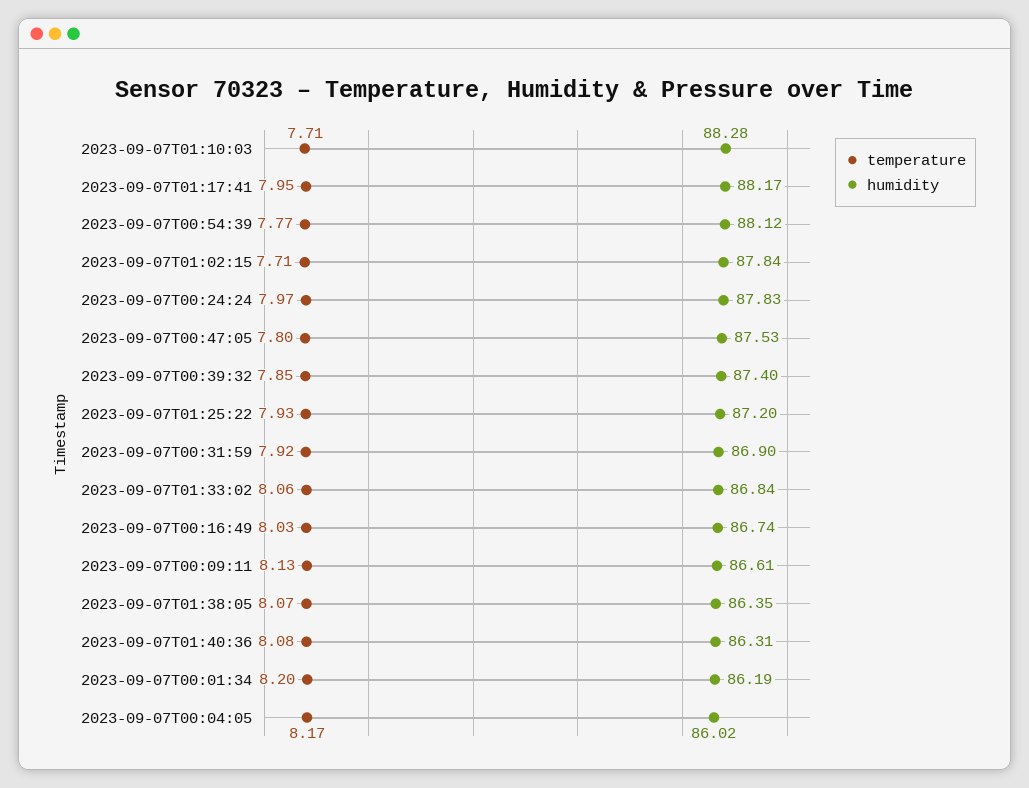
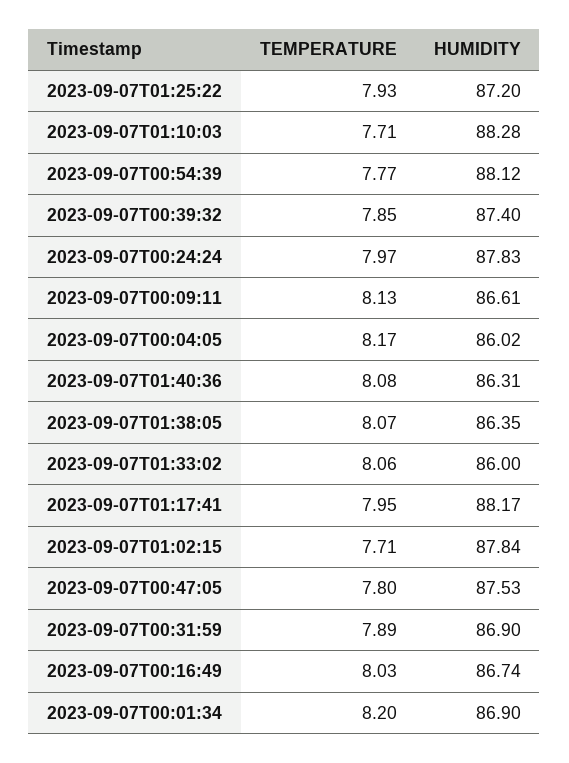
  {
    "temperature": {
      "2023-09-07T01:10:03": 7.71,
      "2023-09-07T01:17:41": 7.95,
      "2023-09-07T00:54:39": 7.77,
      "2023-09-07T01:02:15": 7.71,
      "2023-09-07T00:24:24": 7.97,
      "2023-09-07T00:47:05": 7.8,
      "2023-09-07T00:39:32": 7.85,
      "2023-09-07T01:25:22": 7.93,
-     "2023-09-07T00:31:59": 7.92,
+     "2023-09-07T00:31:59": 7.89,
      "2023-09-07T01:33:02": 8.06,
      "2023-09-07T00:16:49": 8.03,
      "2023-09-07T00:09:11": 8.13,
      "2023-09-07T01:38:05": 8.07,
      "2023-09-07T01:40:36": 8.08,
      "2023-09-07T00:01:34": 8.2,
      "2023-09-07T00:04:05": 8.17
    },
    "humidity": {
      "2023-09-07T01:10:03": 88.28,
      "2023-09-07T01:17:41": 88.17,
      "2023-09-07T00:54:39": 88.12,
      "2023-09-07T01:02:15": 87.84,
      "2023-09-07T00:24:24": 87.83,
      "2023-09-07T00:47:05": 87.53,
      "2023-09-07T00:39:32": 87.4,
      "2023-09-07T01:25:22": 87.2,
      "2023-09-07T00:31:59": 86.9,
-     "2023-09-07T01:33:02": 86.84,
+     "2023-09-07T01:33:02": 86,
      "2023-09-07T00:16:49": 86.74,
      "2023-09-07T00:09:11": 86.61,
      "2023-09-07T01:38:05": 86.35,
      "2023-09-07T01:40:36": 86.31,
-     "2023-09-07T00:01:34": 86.19,
+     "2023-09-07T00:01:34": 86.9,
      "2023-09-07T00:04:05": 86.02
    }
  }

